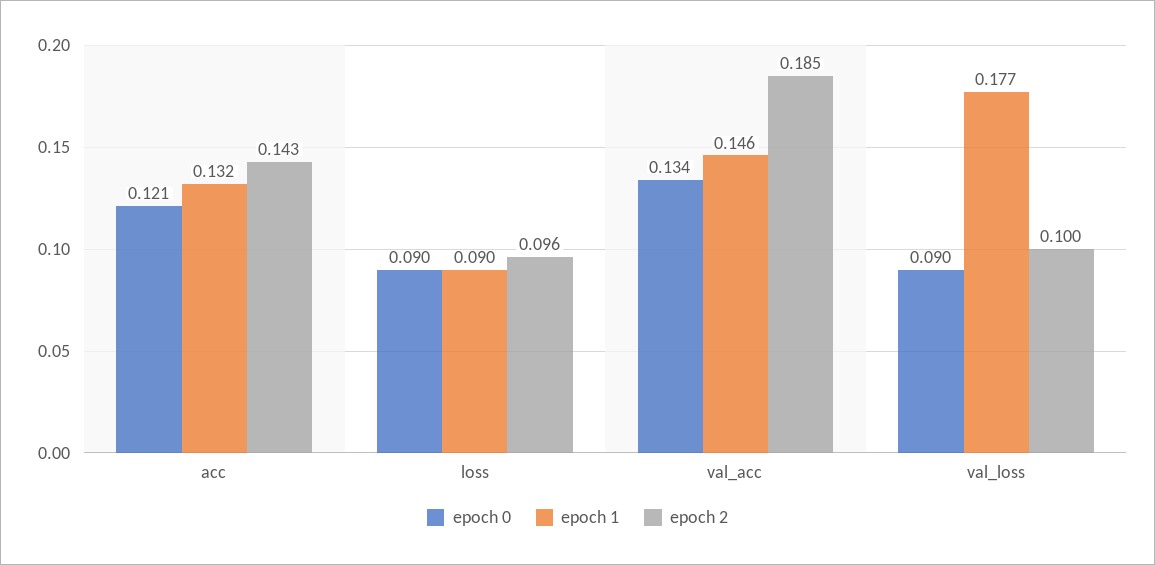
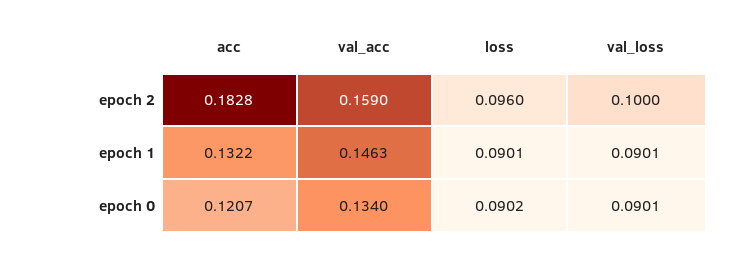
  {
    "epoch 0": {
      "acc": 0.1207,
      "loss": 0.0902,
      "val_acc": 0.134,
      "val_loss": 0.0901
    },
    "epoch 1": {
      "acc": 0.1322,
      "loss": 0.0901,
      "val_acc": 0.1463,
-     "val_loss": 0.177
+     "val_loss": 0.0901
    },
    "epoch 2": {
-     "acc": 0.143,
+     "acc": 0.1828,
      "loss": 0.096,
-     "val_acc": 0.185,
+     "val_acc": 0.159,
      "val_loss": 0.1
    }
  }

